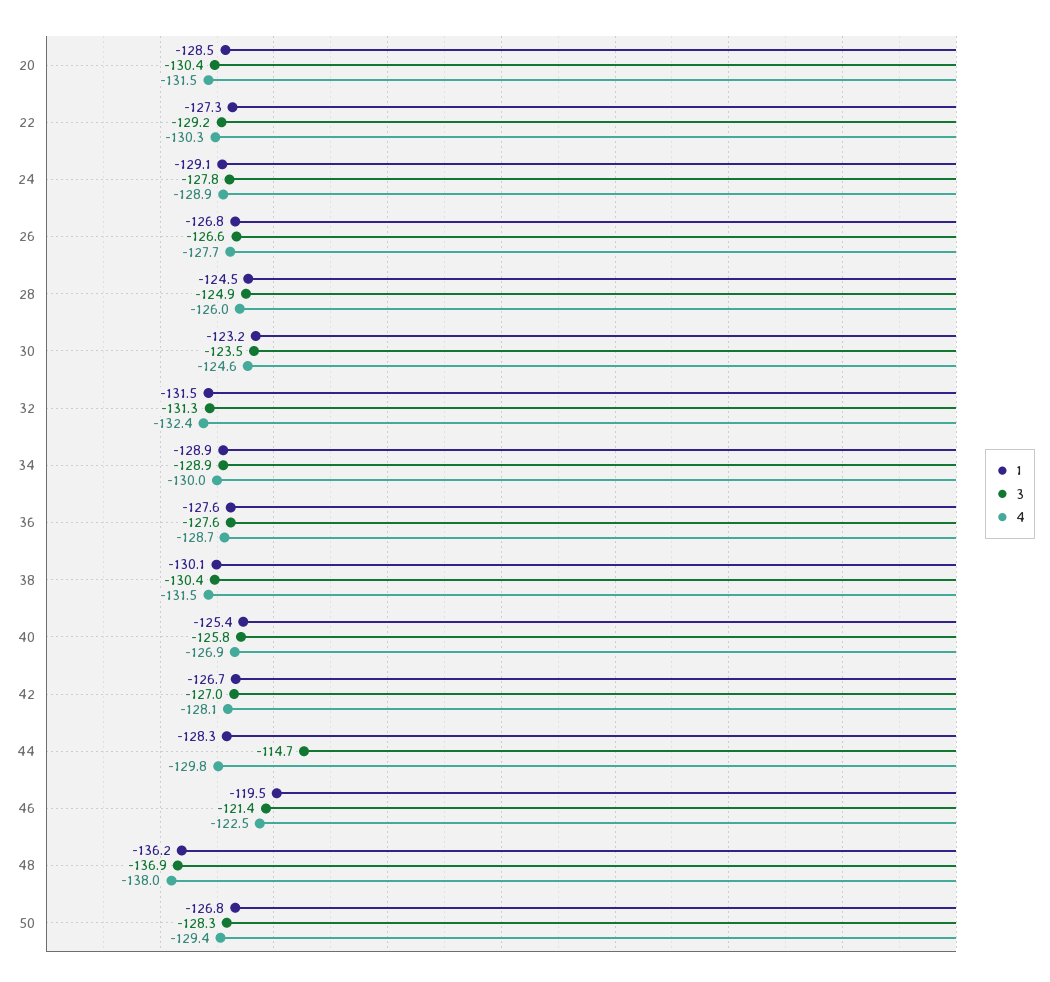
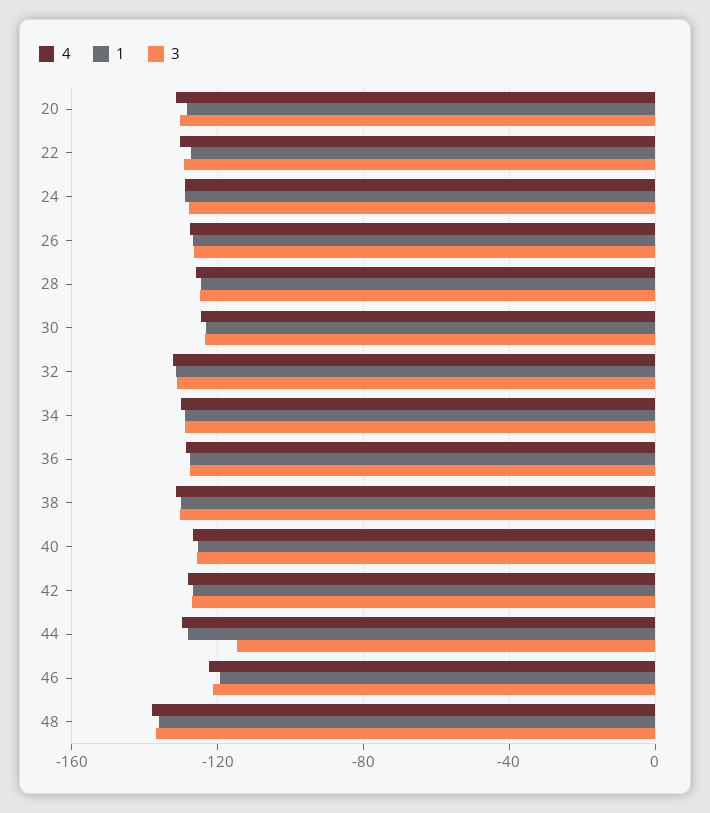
  {
    "1": {
      "20": -128.5,
      "22": -127.3,
      "24": -129.1,
      "26": -126.8,
      "28": -124.5,
      "30": -123.2,
      "32": -131.5,
      "34": -128.9,
      "36": -127.6,
      "38": -130.1,
      "40": -125.4,
      "42": -126.7,
      "44": -128.3,
      "46": -119.5,
-     "48": -136.2,
+     "48": -136.2
-     "50": -126.8
    },
    "3": {
      "20": -130.4,
      "22": -129.2,
      "24": -127.8,
      "26": -126.6,
      "28": -124.9,
      "30": -123.5,
      "32": -131.3,
      "34": -128.9,
      "36": -127.6,
      "38": -130.4,
      "40": -125.8,
      "42": -127,
      "44": -114.7,
      "46": -121.4,
-     "48": -136.9,
+     "48": -136.9
-     "50": -128.3
    },
    "4": {
      "20": -131.5,
      "22": -130.3,
      "24": -128.9,
      "26": -127.7,
      "28": -126,
      "30": -124.6,
      "32": -132.4,
      "34": -130,
      "36": -128.7,
      "38": -131.5,
      "40": -126.9,
      "42": -128.1,
      "44": -129.8,
      "46": -122.5,
-     "48": -138,
+     "48": -138
-     "50": -129.4
    }
  }

